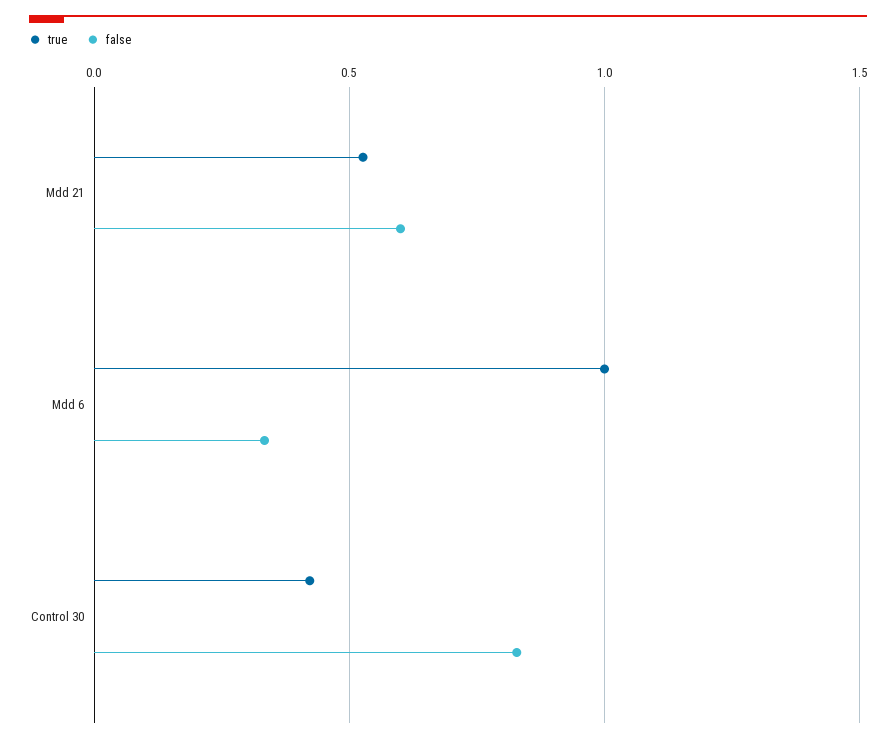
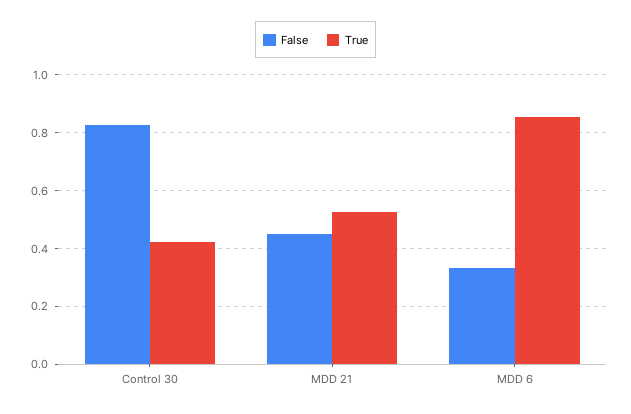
  {
    "true": {
      "Mdd 21": 0.525,
-     "Mdd 6": 1,
+     "Mdd 6": 0.85,
      "Control 30": 0.425
    },
    "false": {
-     "Mdd 21": 0.6,
+     "Mdd 21": 0.45,
      "Mdd 6": 0.325,
      "Control 30": 0.825
    }
  }

